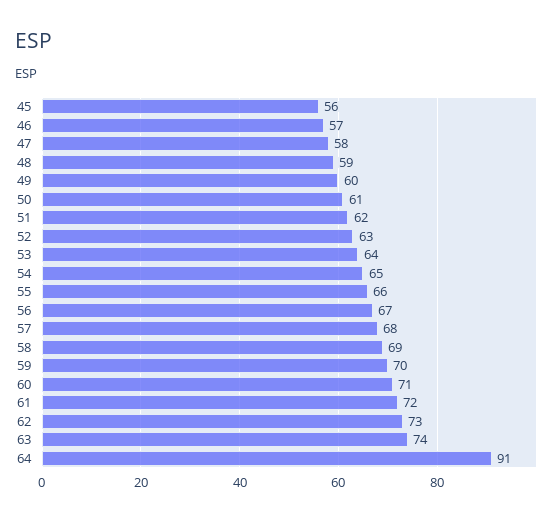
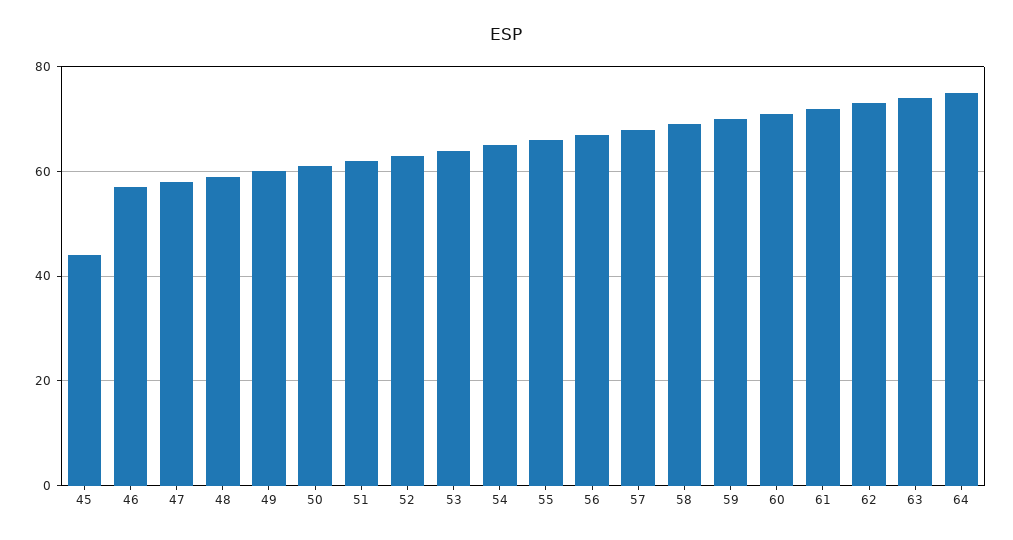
  {
-   "45": 56,
+   "45": 45,
    "46": 57,
    "47": 58,
    "48": 59,
    "49": 60,
    "50": 61,
    "51": 62,
    "52": 63,
    "53": 64,
    "54": 65,
    "55": 66,
    "56": 67,
    "57": 68,
    "58": 69,
    "59": 70,
    "60": 71,
    "61": 72,
    "62": 73,
    "63": 74,
-   "64": 91
+   "64": 75
  }

